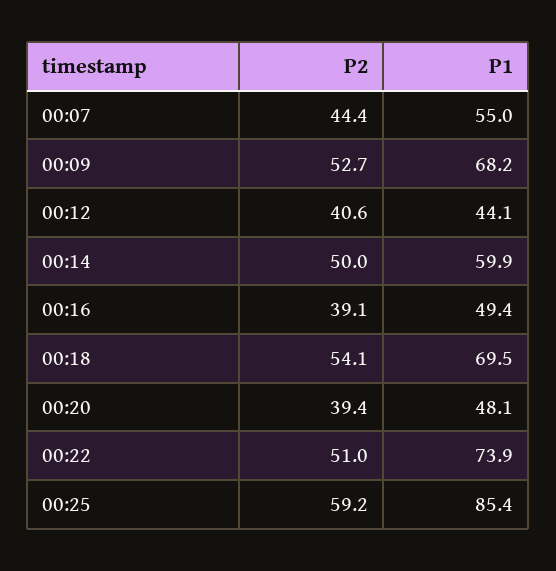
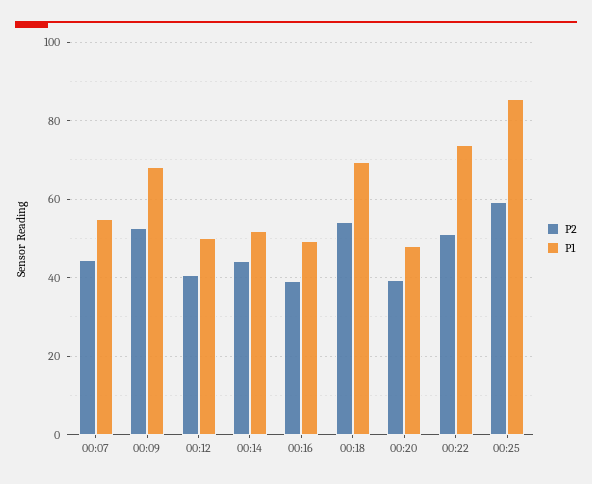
  {
    "P2": {
      "00:07": 44.4,
      "00:09": 52.7,
      "00:12": 40.6,
-     "00:14": 50,
+     "00:14": 44,
      "00:16": 39.1,
      "00:18": 54.1,
      "00:20": 39.4,
      "00:22": 51,
      "00:25": 59.2
    },
    "P1": {
      "00:07": 55,
      "00:09": 68.2,
-     "00:12": 44.1,
+     "00:12": 50,
-     "00:14": 59.9,
+     "00:14": 52,
      "00:16": 49.4,
      "00:18": 69.5,
      "00:20": 48.1,
      "00:22": 73.9,
      "00:25": 85.4
    }
  }

